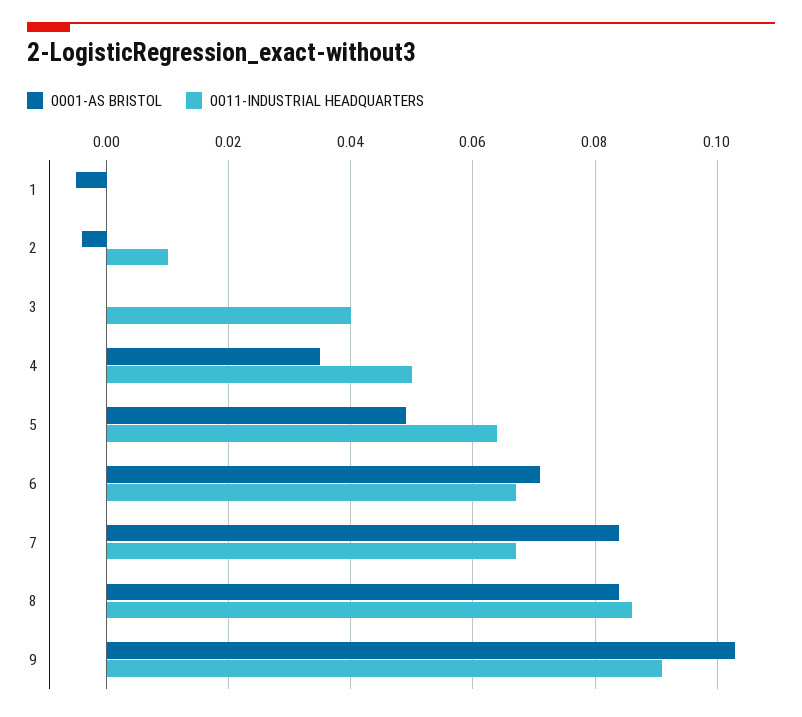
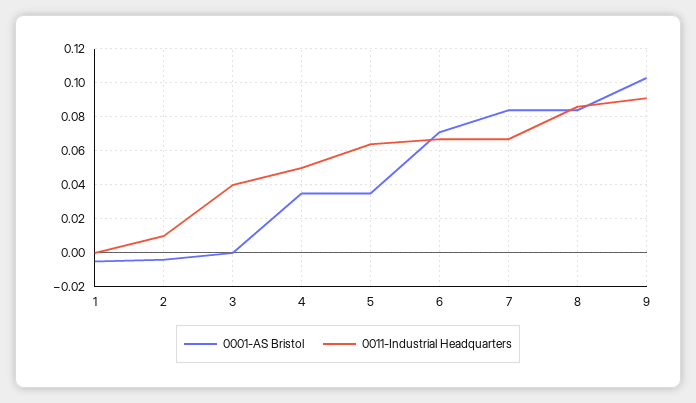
  {
    "0001-AS BRISTOL": {
      "1": -0.005,
      "2": -0.005,
      "3": 0,
      "4": 0.035,
-     "5": 0.05,
+     "5": 0.035,
      "6": 0.07,
      "7": 0.085,
      "8": 0.085,
      "9": 0.105
    },
    "0011-INDUSTRIAL HEADQUARTERS": {
      "1": 0,
      "2": 0.01,
      "3": 0.04,
      "4": 0.05,
      "5": 0.065,
      "6": 0.065,
      "7": 0.065,
      "8": 0.085,
      "9": 0.09
    }
  }

